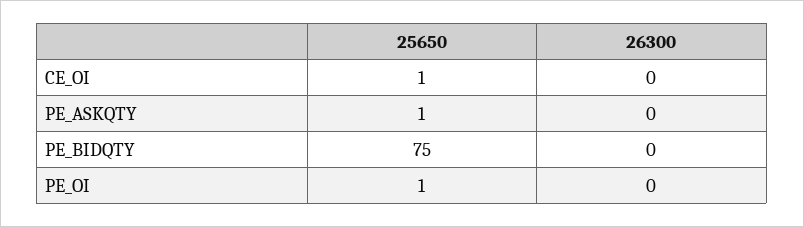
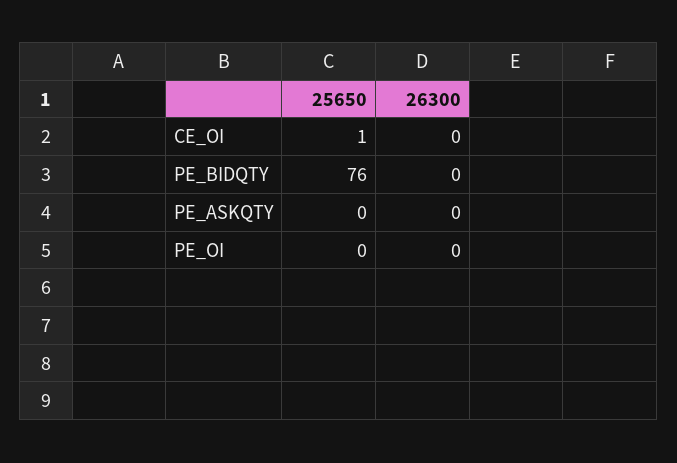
  {
    "25650": {
      "CE_OI": 1,
-     "PE_ASKQTY": 1,
+     "PE_ASKQTY": 0,
-     "PE_BIDQTY": 75,
+     "PE_BIDQTY": 76,
-     "PE_OI": 1
+     "PE_OI": 0
    },
    "26300": {
      "CE_OI": 0,
      "PE_ASKQTY": 0,
      "PE_BIDQTY": 0,
      "PE_OI": 0
    }
  }

